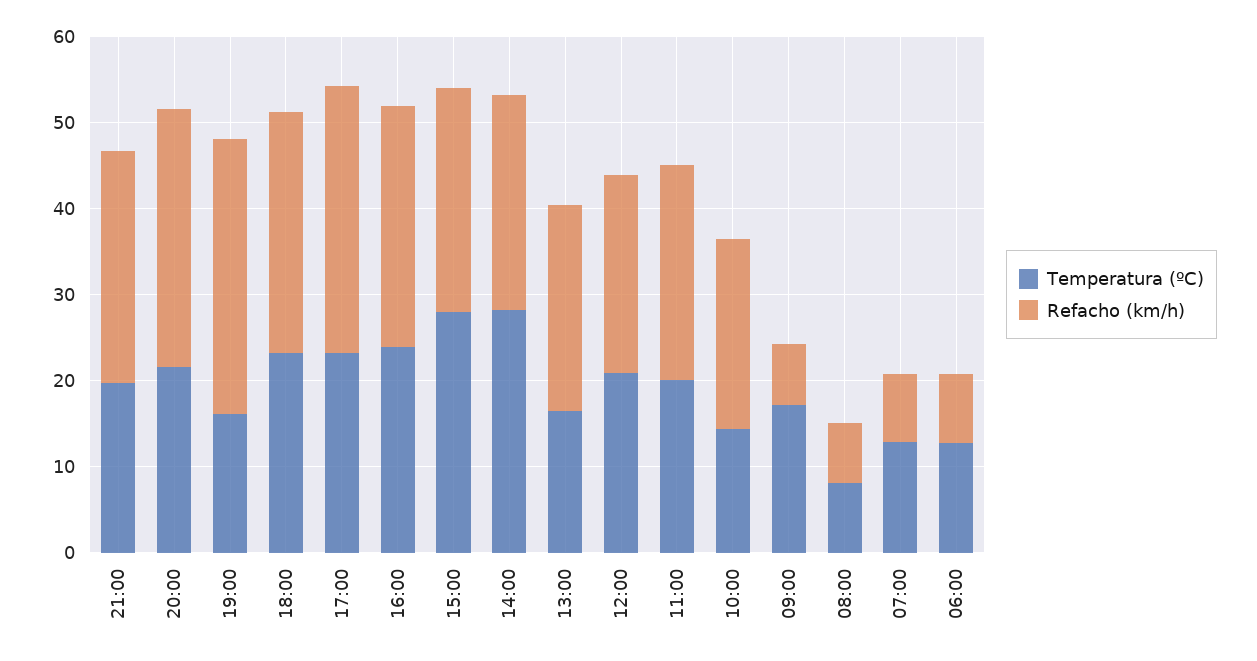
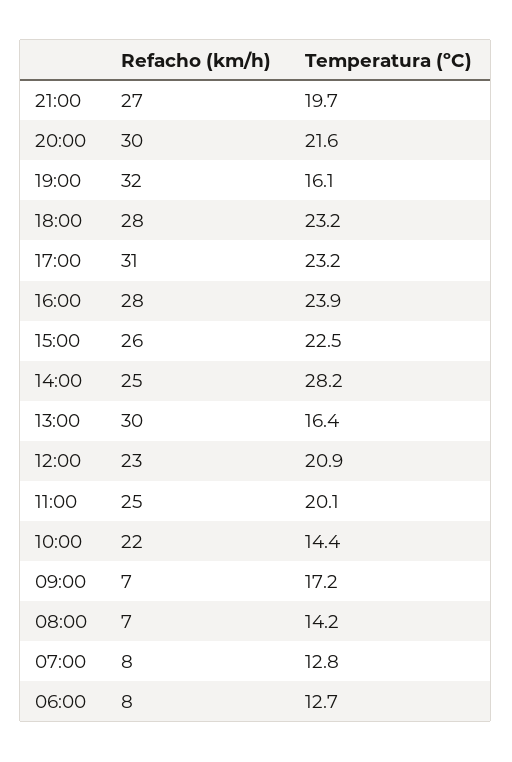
  {
    "Temperatura (ºC)": {
      "21:00": 19.7,
      "20:00": 21.6,
      "19:00": 16.1,
      "18:00": 23.2,
      "17:00": 23.2,
      "16:00": 23.9,
-     "15:00": 28,
+     "15:00": 22.5,
      "14:00": 28.2,
      "13:00": 16.4,
      "12:00": 20.9,
      "11:00": 20.1,
      "10:00": 14.4,
      "09:00": 17.2,
-     "08:00": 8,
+     "08:00": 14.2,
      "07:00": 12.8,
      "06:00": 12.7
    },
    "Refacho (km/h)": {
      "21:00": 27,
      "20:00": 30,
      "19:00": 32,
      "18:00": 28,
      "17:00": 31,
      "16:00": 28,
      "15:00": 26,
      "14:00": 25,
-     "13:00": 24,
+     "13:00": 30,
      "12:00": 23,
      "11:00": 25,
      "10:00": 22,
      "09:00": 7,
      "08:00": 7,
      "07:00": 8,
      "06:00": 8
    }
  }

